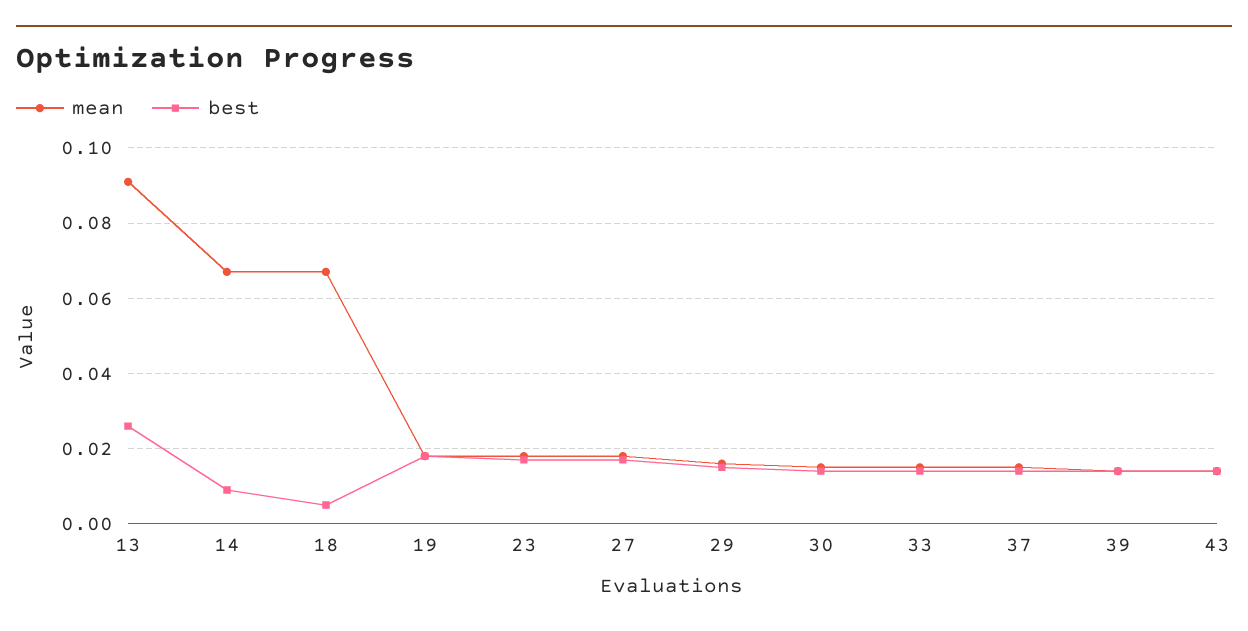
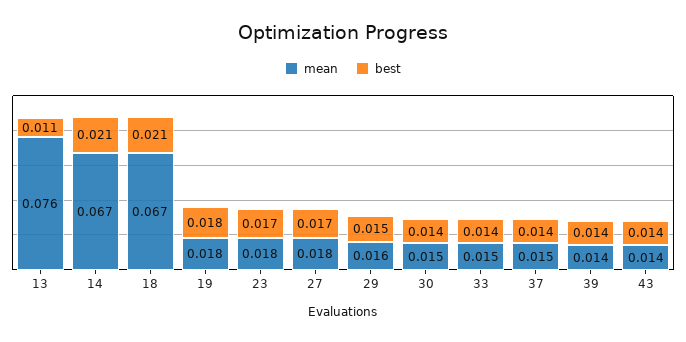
  {
    "mean": {
-     "13": 0.09,
+     "13": 0.076,
      "14": 0.067,
      "18": 0.067,
      "19": 0.018,
      "23": 0.018,
      "27": 0.018,
      "29": 0.016,
      "30": 0.015,
      "33": 0.015,
      "37": 0.015,
      "39": 0.014,
      "43": 0.014
    },
    "best": {
-     "13": 0.025,
+     "13": 0.011,
-     "14": 0.01,
+     "14": 0.021,
-     "18": 0.005,
+     "18": 0.021,
      "19": 0.018,
      "23": 0.017,
      "27": 0.017,
      "29": 0.015,
      "30": 0.014,
      "33": 0.014,
      "37": 0.014,
      "39": 0.014,
      "43": 0.014
    }
  }

